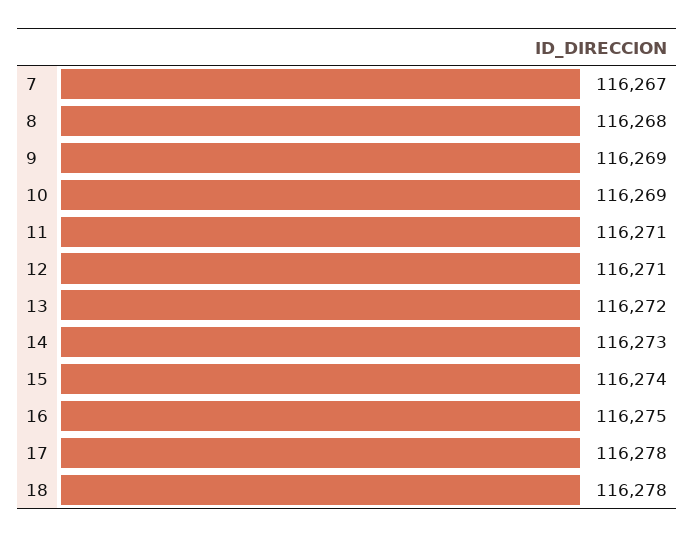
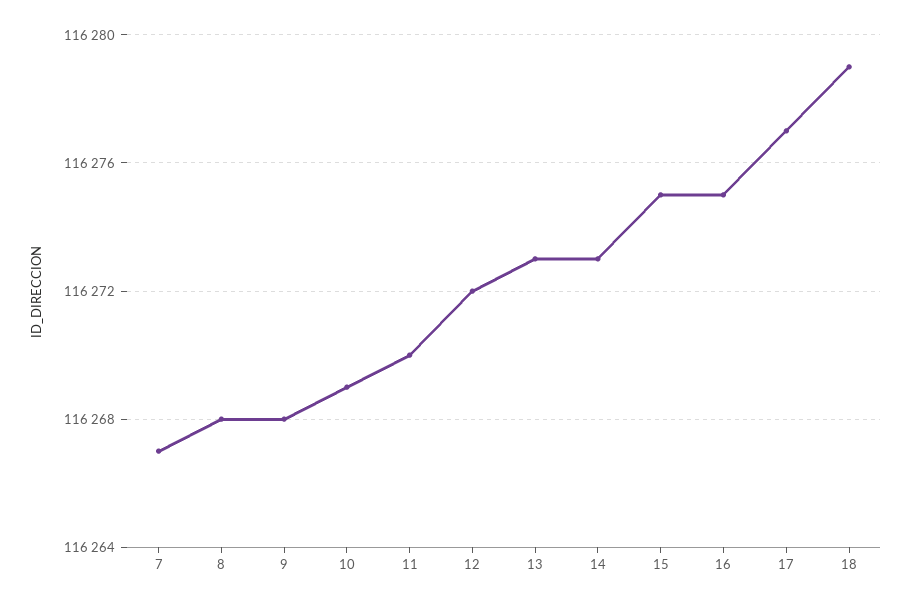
  {
    "7": 116267,
    "8": 116268,
-   "9": 116269,
+   "9": 116268,
    "10": 116269,
-   "11": 116271,
+   "11": 116270,
-   "12": 116271,
+   "12": 116272,
-   "13": 116272,
+   "13": 116273,
    "14": 116273,
-   "15": 116274,
+   "15": 116275,
    "16": 116275,
-   "17": 116278,
+   "17": 116277,
-   "18": 116278
+   "18": 116279
  }

